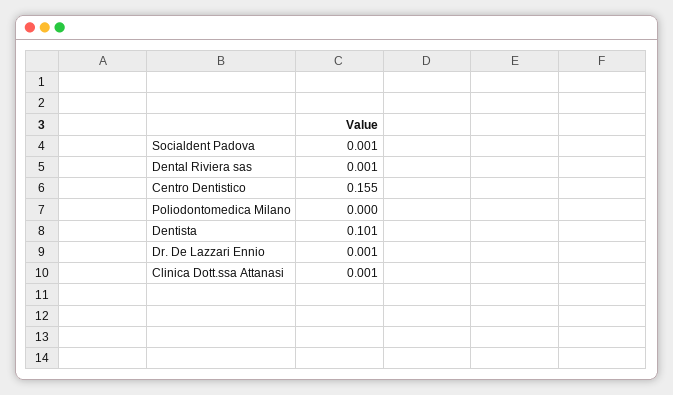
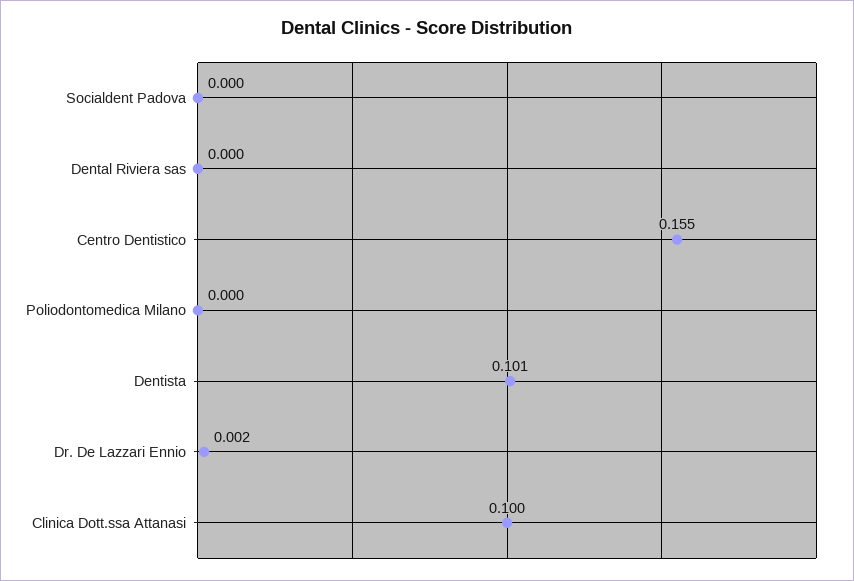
  {
-   "Socialdent Padova": 0.001,
+   "Socialdent Padova": 0,
-   "Dental Riviera sas": 0.001,
+   "Dental Riviera sas": 0,
    "Centro Dentistico": 0.155,
    "Poliodontomedica Milano": 0,
    "Dentista": 0.101,
-   "Dr. De Lazzari Ennio": 0.001,
+   "Dr. De Lazzari Ennio": 0.002,
-   "Clinica Dott.ssa Attanasi": 0.001
+   "Clinica Dott.ssa Attanasi": 0.1
  }

